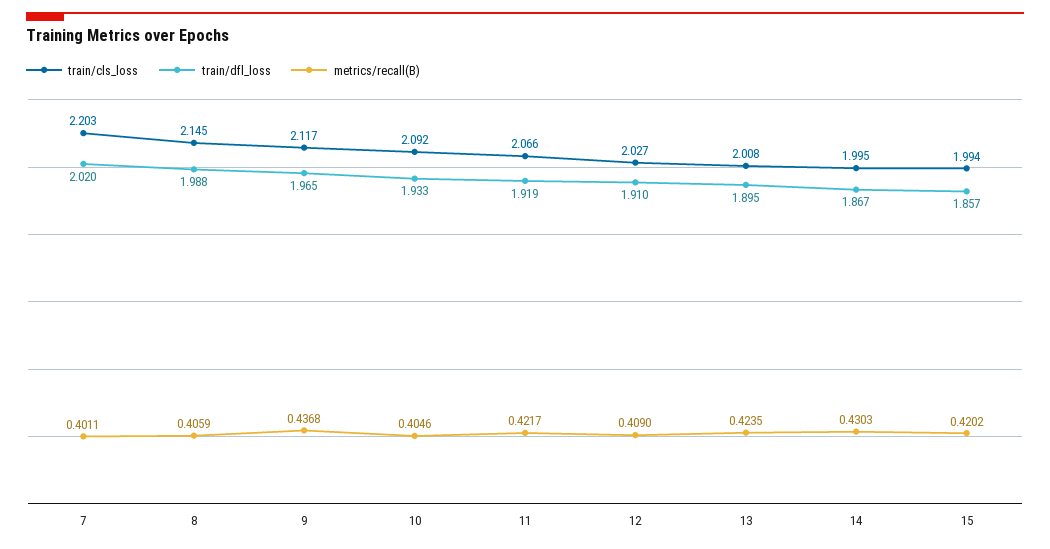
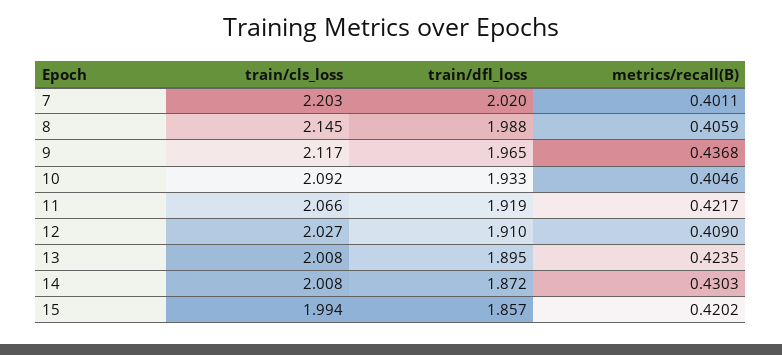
  {
    "train/cls_loss": {
      "7": 2.203,
      "8": 2.145,
      "9": 2.117,
      "10": 2.092,
      "11": 2.066,
      "12": 2.027,
      "13": 2.008,
-     "14": 1.995,
+     "14": 2.008,
      "15": 1.994
    },
    "train/dfl_loss": {
      "7": 2.02,
      "8": 1.988,
      "9": 1.965,
      "10": 1.933,
      "11": 1.919,
      "12": 1.91,
      "13": 1.895,
-     "14": 1.867,
+     "14": 1.872,
      "15": 1.857
    },
    "metrics/recall(B)": {
      "7": 0.4011,
      "8": 0.4059,
      "9": 0.4368,
      "10": 0.4046,
      "11": 0.4217,
      "12": 0.409,
      "13": 0.4235,
      "14": 0.4303,
      "15": 0.4202
    }
  }

